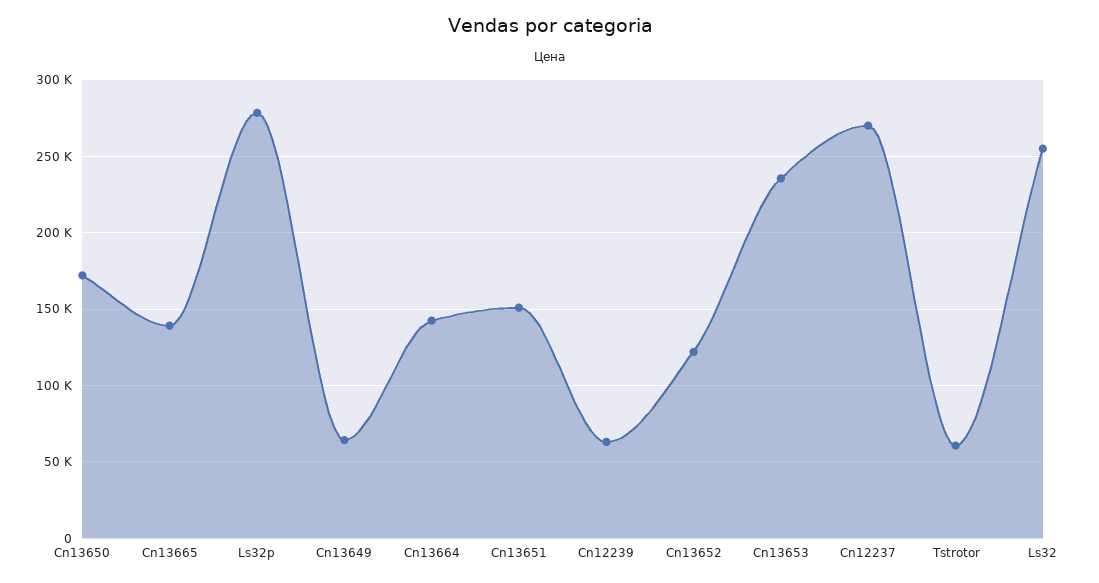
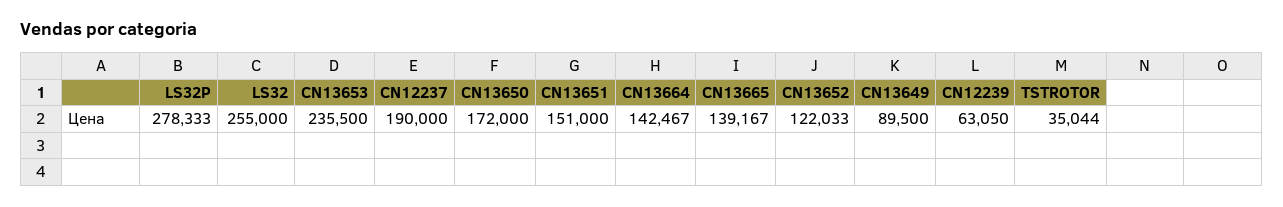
  {
    "Cn13650": 172000,
    "Cn13665": 139167,
    "Ls32p": 278333,
-   "Cn13649": 65000,
+   "Cn13649": 89500,
    "Cn13664": 142467,
    "Cn13651": 151000,
    "Cn12239": 63050,
    "Cn13652": 122033,
    "Cn13653": 235500,
-   "Cn12237": 270000,
+   "Cn12237": 190000,
-   "Tstrotor": 60000,
+   "Tstrotor": 35044,
    "Ls32": 255000
  }

